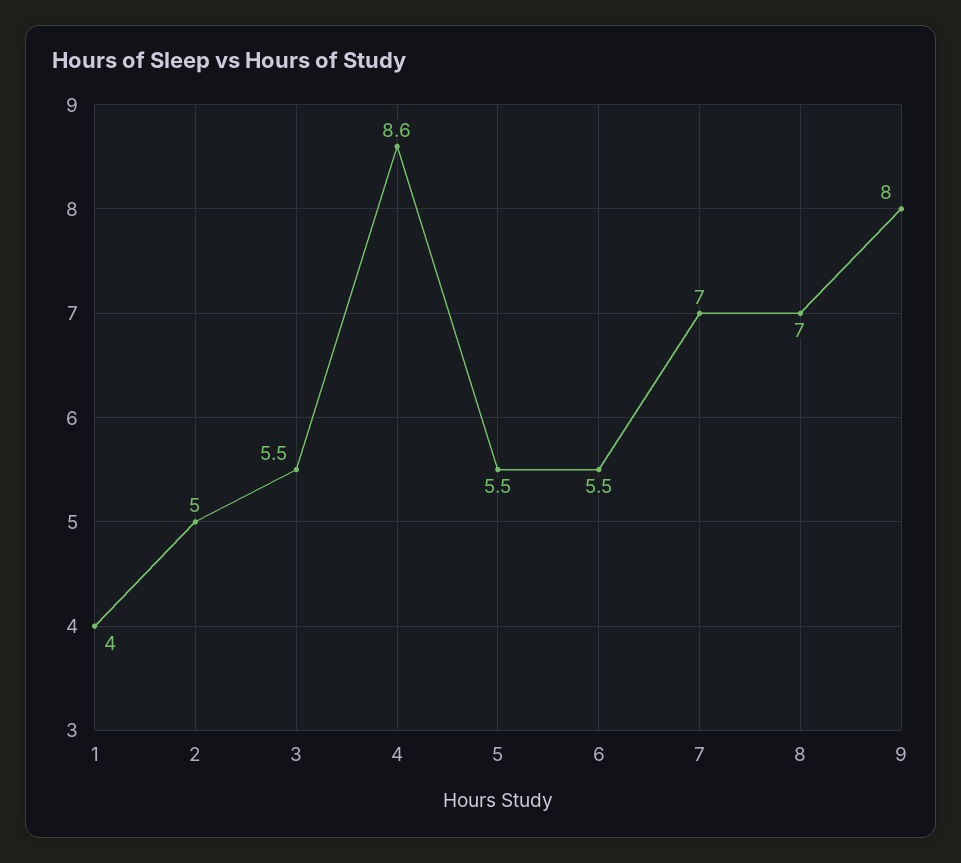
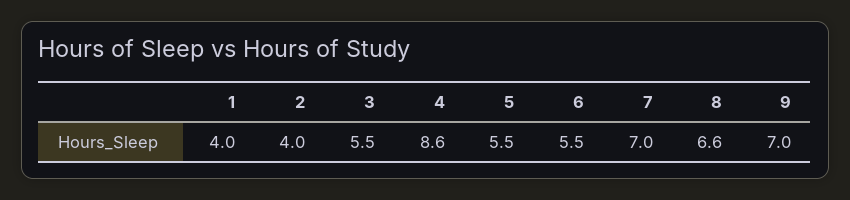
  {
    "1": 4,
-   "2": 5,
+   "2": 4,
    "3": 5.5,
    "4": 8.6,
    "5": 5.5,
    "6": 5.5,
    "7": 7,
-   "8": 7,
+   "8": 6.6,
-   "9": 8
+   "9": 7
  }

